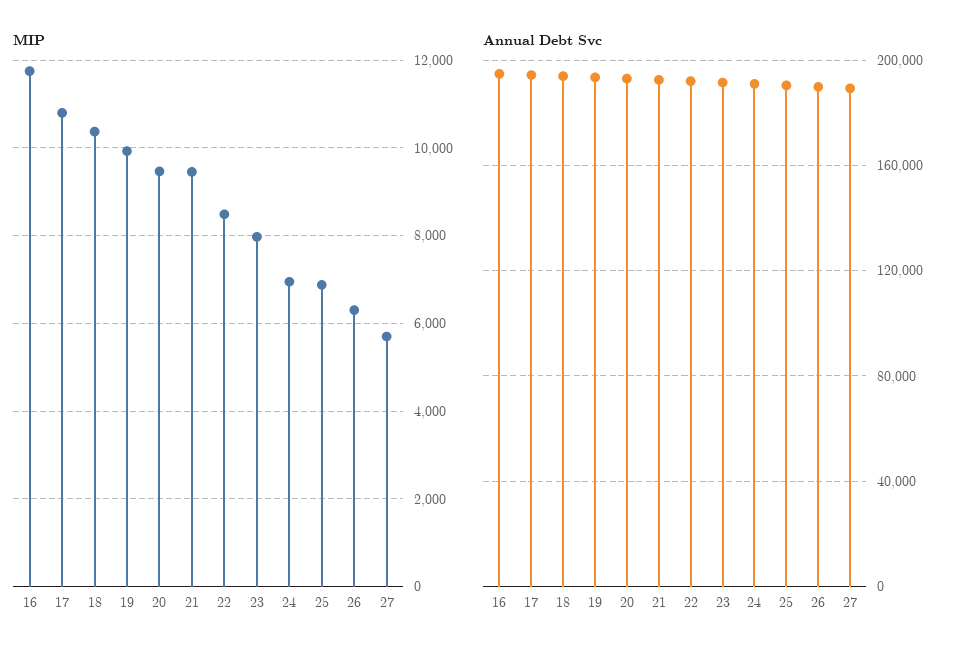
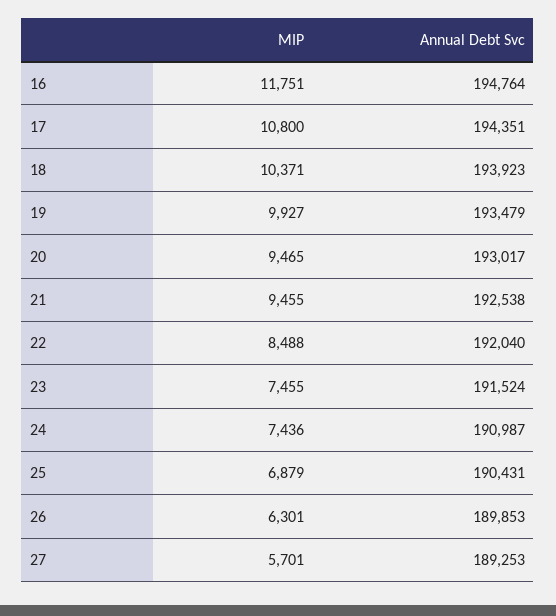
  {
    "MIP": {
      "16": 11751,
      "17": 10800,
      "18": 10371,
      "19": 9927,
      "20": 9465,
      "21": 9455,
      "22": 8488,
-     "23": 8000,
+     "23": 7455,
-     "24": 7000,
+     "24": 7436,
      "25": 6879,
      "26": 6301,
      "27": 5701
    },
    "Annual Debt Svc": {
      "16": 194764,
      "17": 194351,
      "18": 193923,
      "19": 193479,
      "20": 193017,
      "21": 192538,
      "22": 192040,
      "23": 191524,
      "24": 190987,
      "25": 190431,
      "26": 189853,
      "27": 189253
    }
  }

